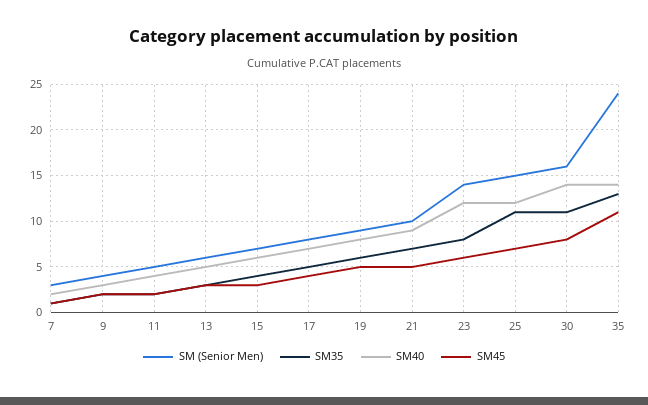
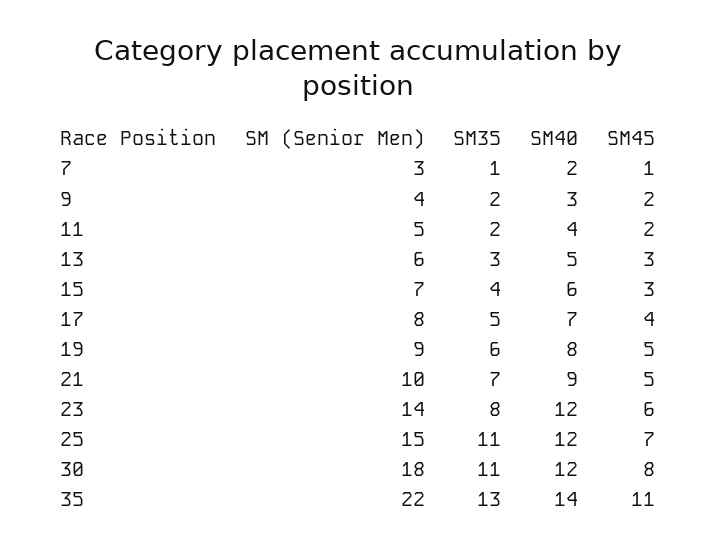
  {
    "SM (Senior Men)": {
      "7": 3,
      "9": 4,
      "11": 5,
      "13": 6,
      "15": 7,
      "17": 8,
      "19": 9,
      "21": 10,
      "23": 14,
      "25": 15,
-     "30": 16,
+     "30": 18,
-     "35": 24
+     "35": 22
    },
    "SM35": {
      "7": 1,
      "9": 2,
      "11": 2,
      "13": 3,
      "15": 4,
      "17": 5,
      "19": 6,
      "21": 7,
      "23": 8,
      "25": 11,
      "30": 11,
      "35": 13
    },
    "SM40": {
      "7": 2,
      "9": 3,
      "11": 4,
      "13": 5,
      "15": 6,
      "17": 7,
      "19": 8,
      "21": 9,
      "23": 12,
      "25": 12,
-     "30": 14,
+     "30": 12,
      "35": 14
    },
    "SM45": {
      "7": 1,
      "9": 2,
      "11": 2,
      "13": 3,
      "15": 3,
      "17": 4,
      "19": 5,
      "21": 5,
      "23": 6,
      "25": 7,
      "30": 8,
      "35": 11
    }
  }

